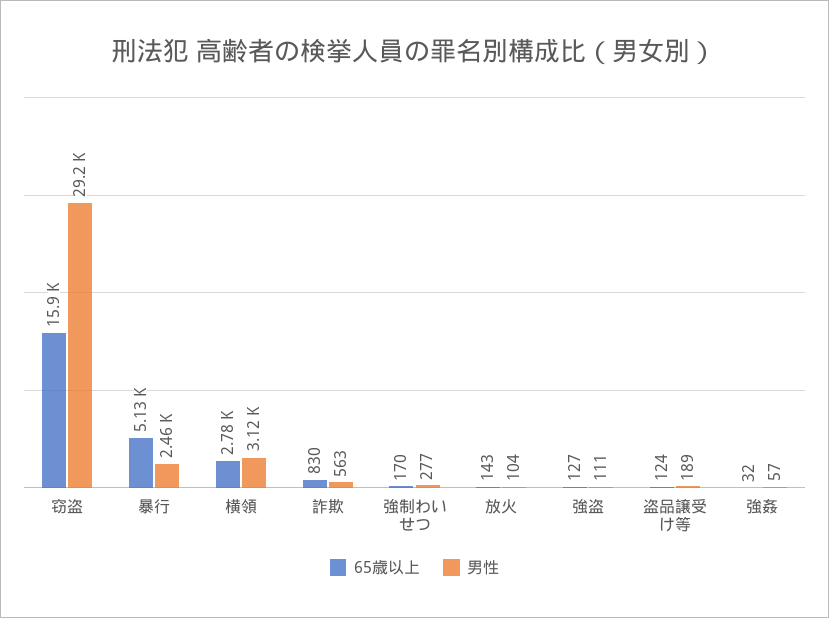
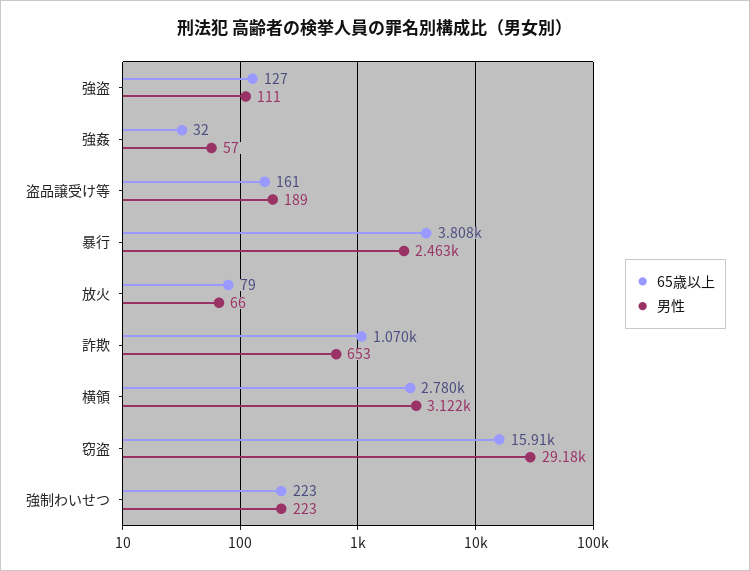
  {
    "65歳以上": {
      "窃盗": 15910,
-     "暴行": 5130,
+     "暴行": 3808,
      "横領": 2780,
-     "詐欺": 830,
+     "詐欺": 1070,
-     "強制わいせつ": 170,
+     "強制わいせつ": 223,
-     "放火": 143,
+     "放火": 79,
      "強盗": 127,
-     "盗品譲受け等": 124,
+     "盗品譲受け等": 161,
      "強姦": 32
    },
    "男性": {
      "窃盗": 29180,
      "暴行": 2463,
      "横領": 3122,
-     "詐欺": 563,
+     "詐欺": 653,
-     "強制わいせつ": 277,
+     "強制わいせつ": 223,
-     "放火": 104,
+     "放火": 66,
      "強盗": 111,
      "盗品譲受け等": 189,
      "強姦": 57
    }
  }

